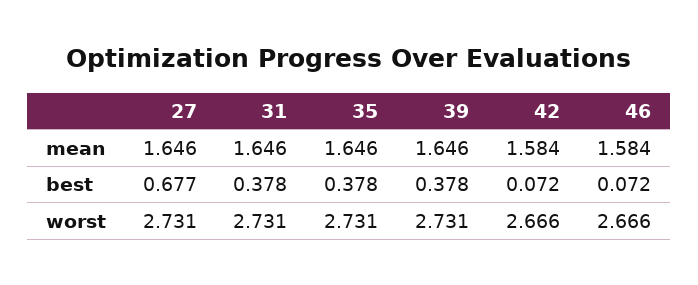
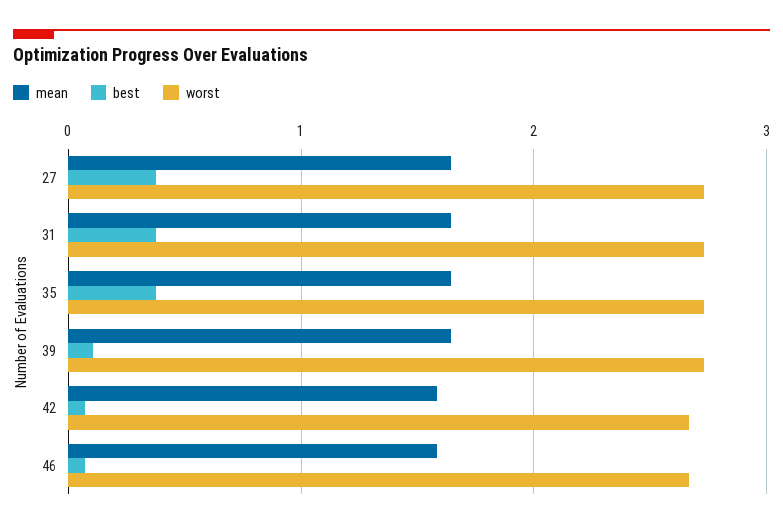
  {
    "mean": {
      "27": 1.646,
      "31": 1.646,
      "35": 1.646,
      "39": 1.646,
      "42": 1.584,
      "46": 1.584
    },
    "best": {
-     "27": 0.677,
+     "27": 0.4,
      "31": 0.378,
      "35": 0.378,
-     "39": 0.378,
+     "39": 0.1,
      "42": 0.072,
      "46": 0.072
    },
    "worst": {
      "27": 2.731,
      "31": 2.731,
      "35": 2.731,
      "39": 2.731,
      "42": 2.666,
      "46": 2.666
    }
  }

